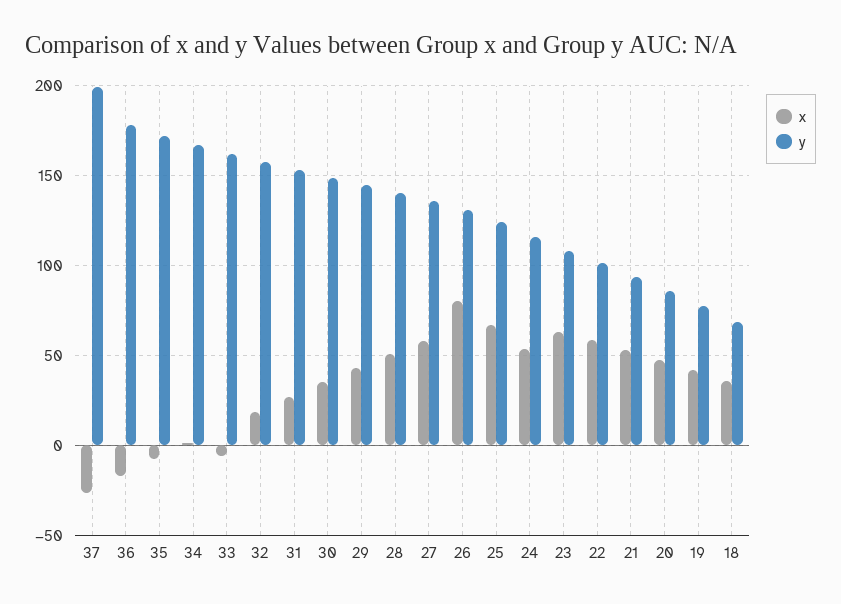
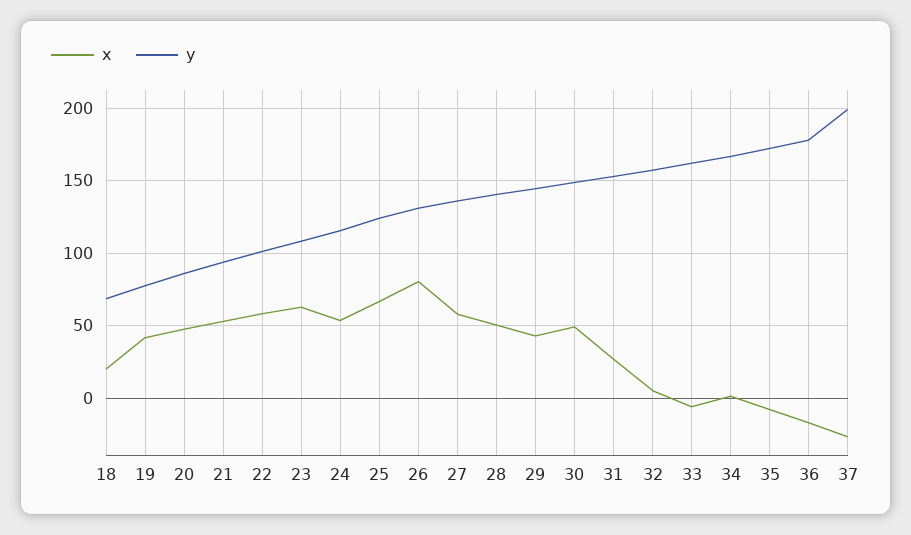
  {
    "x": {
      "37": -25,
      "36": -15,
      "35": -10,
      "34": 0,
      "33": -5,
-     "32": 20,
+     "32": 5,
      "31": 25,
-     "30": 35,
+     "30": 50,
      "29": 45,
      "28": 50,
      "27": 60,
      "26": 80,
      "25": 65,
      "24": 55,
      "23": 65,
      "22": 60,
      "21": 55,
      "20": 50,
      "19": 40,
-     "18": 35
+     "18": 20
    },
    "y": {
      "37": 200,
      "36": 180,
      "35": 170,
      "34": 165,
      "33": 160,
      "32": 155,
      "31": 155,
      "30": 150,
      "29": 145,
      "28": 140,
      "27": 135,
      "26": 130,
      "25": 125,
      "24": 115,
      "23": 110,
      "22": 100,
      "21": 95,
      "20": 85,
      "19": 80,
      "18": 70
    }
  }

